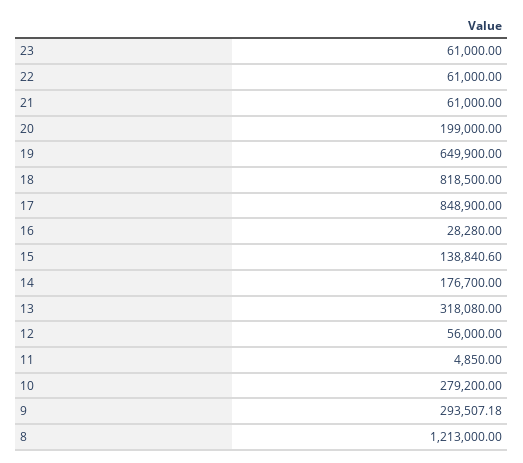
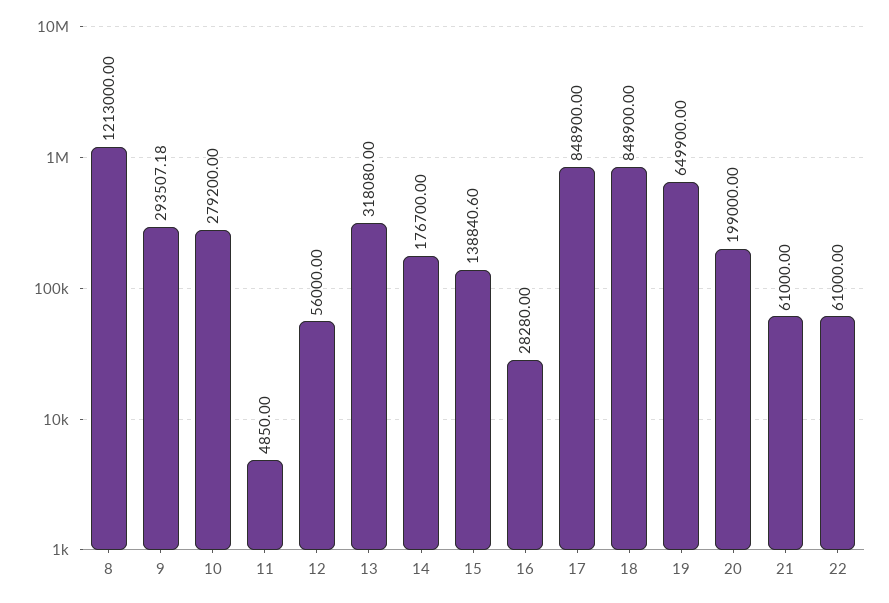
  {
-   "23": 61000,
    "22": 61000,
    "21": 61000,
    "20": 199000,
    "19": 649900,
-   "18": 818500,
+   "18": 848900,
    "17": 848900,
    "16": 28280,
    "15": 138840.6,
    "14": 176700,
    "13": 318080,
    "12": 56000,
    "11": 4850,
    "10": 279200,
    "9": 293507.18,
    "8": 1213000
  }

